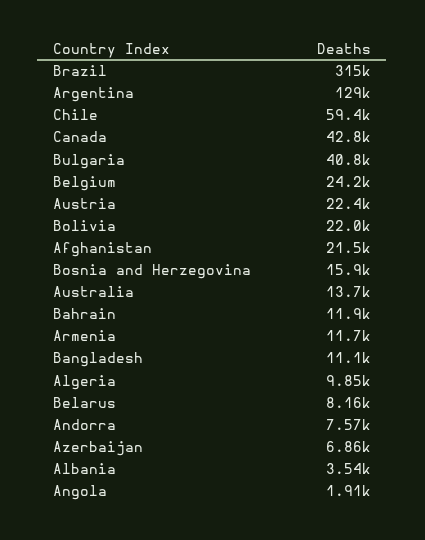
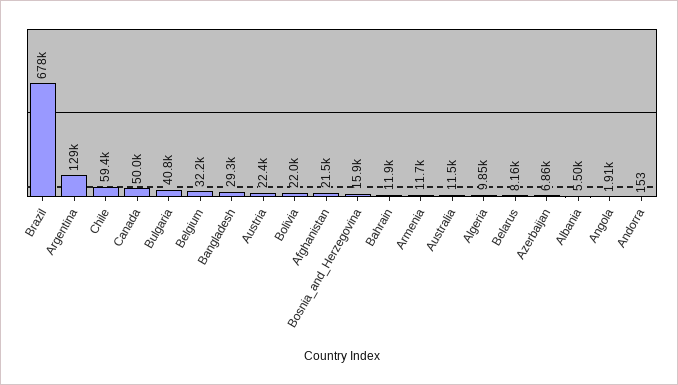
  {
-   "Brazil": 315000,
+   "Brazil": 678000,
    "Argentina": 129000,
    "Chile": 59400,
-   "Canada": 42800,
+   "Canada": 50000,
    "Bulgaria": 40800,
-   "Belgium": 24200,
+   "Belgium": 32200,
    "Austria": 22400,
    "Bolivia": 22000,
    "Afghanistan": 21500,
    "Bosnia and Herzegovina": 15900,
-   "Australia": 13700,
+   "Australia": 11500,
    "Bahrain": 11900,
    "Armenia": 11700,
-   "Bangladesh": 11100,
+   "Bangladesh": 29300,
    "Algeria": 9850,
    "Belarus": 8160,
-   "Andorra": 7570,
+   "Andorra": 153,
    "Azerbaijan": 6860,
-   "Albania": 3540,
+   "Albania": 5500,
    "Angola": 1910
  }

